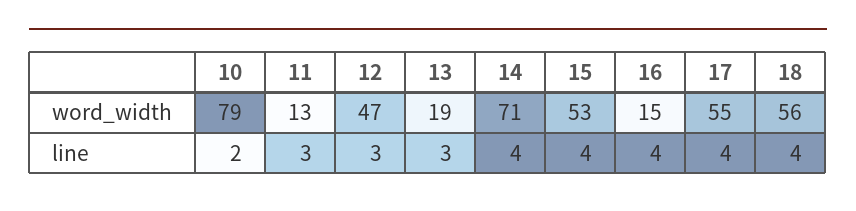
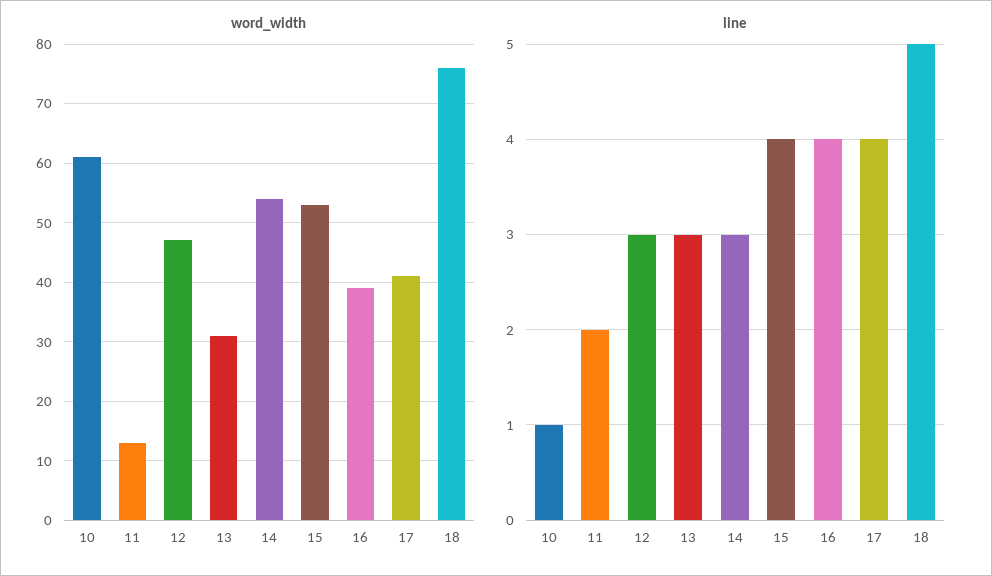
  {
    "word_width": {
-     "10": 79,
+     "10": 60,
      "11": 13,
      "12": 47,
-     "13": 19,
+     "13": 30,
-     "14": 71,
+     "14": 55,
      "15": 53,
-     "16": 15,
+     "16": 40,
-     "17": 55,
+     "17": 40,
-     "18": 56
+     "18": 75
    },
    "line": {
-     "10": 2,
+     "10": 1,
-     "11": 3,
+     "11": 2,
      "12": 3,
      "13": 3,
-     "14": 4,
+     "14": 3,
      "15": 4,
      "16": 4,
      "17": 4,
-     "18": 4
+     "18": 5
    }
  }

